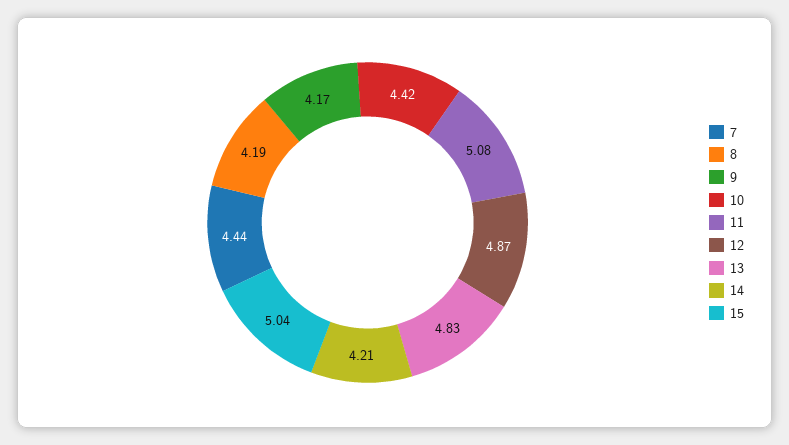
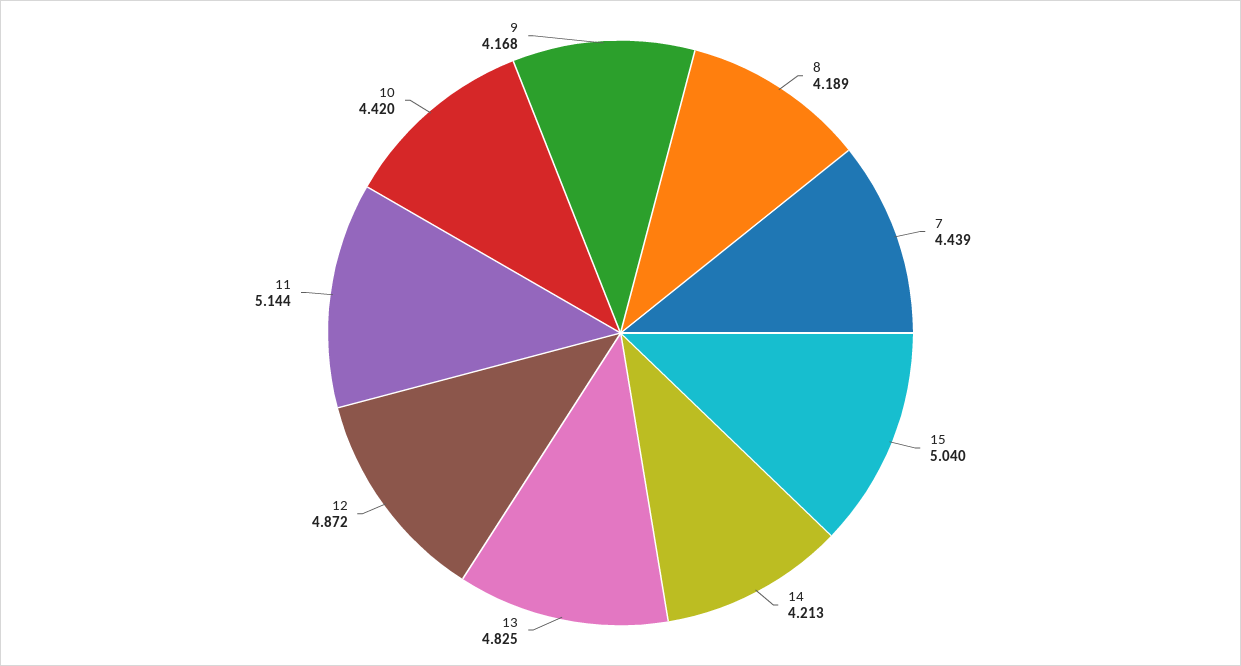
  {
    "7": 4.439,
    "8": 4.189,
    "9": 4.168,
    "10": 4.42,
-   "11": 5.08,
+   "11": 5.144,
    "12": 4.872,
    "13": 4.825,
    "14": 4.213,
    "15": 5.04
  }

